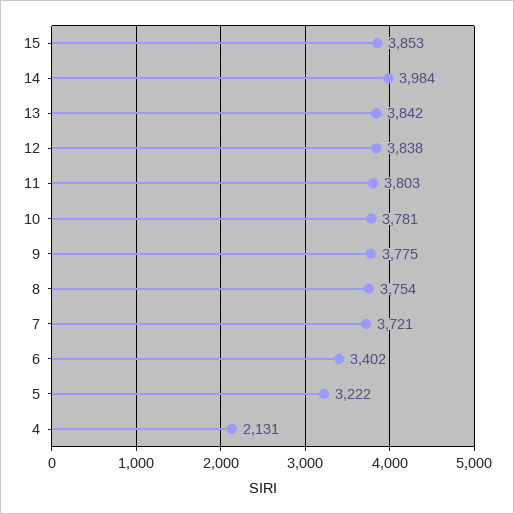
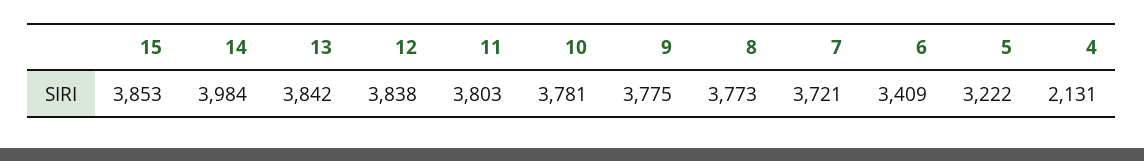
  {
    "15": 3853,
    "14": 3984,
    "13": 3842,
    "12": 3838,
    "11": 3803,
    "10": 3781,
    "9": 3775,
-   "8": 3754,
+   "8": 3773,
    "7": 3721,
-   "6": 3402,
+   "6": 3409,
    "5": 3222,
    "4": 2131
  }

